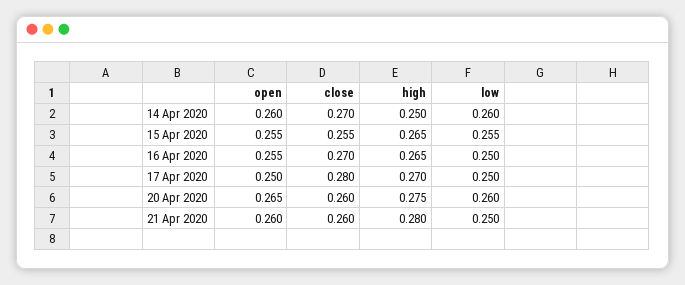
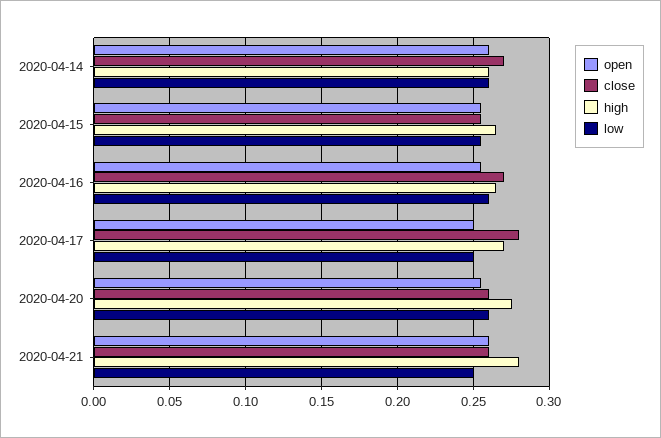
  {
    "open": {
      "14 Apr 2020": 0.26,
      "15 Apr 2020": 0.255,
      "16 Apr 2020": 0.255,
      "17 Apr 2020": 0.25,
-     "20 Apr 2020": 0.265,
+     "20 Apr 2020": 0.255,
      "21 Apr 2020": 0.26
    },
    "close": {
      "14 Apr 2020": 0.27,
      "15 Apr 2020": 0.255,
      "16 Apr 2020": 0.27,
      "17 Apr 2020": 0.28,
      "20 Apr 2020": 0.26,
      "21 Apr 2020": 0.26
    },
    "high": {
-     "14 Apr 2020": 0.25,
+     "14 Apr 2020": 0.26,
      "15 Apr 2020": 0.265,
      "16 Apr 2020": 0.265,
      "17 Apr 2020": 0.27,
      "20 Apr 2020": 0.275,
      "21 Apr 2020": 0.28
    },
    "low": {
      "14 Apr 2020": 0.26,
      "15 Apr 2020": 0.255,
-     "16 Apr 2020": 0.25,
+     "16 Apr 2020": 0.26,
      "17 Apr 2020": 0.25,
      "20 Apr 2020": 0.26,
      "21 Apr 2020": 0.25
    }
  }

